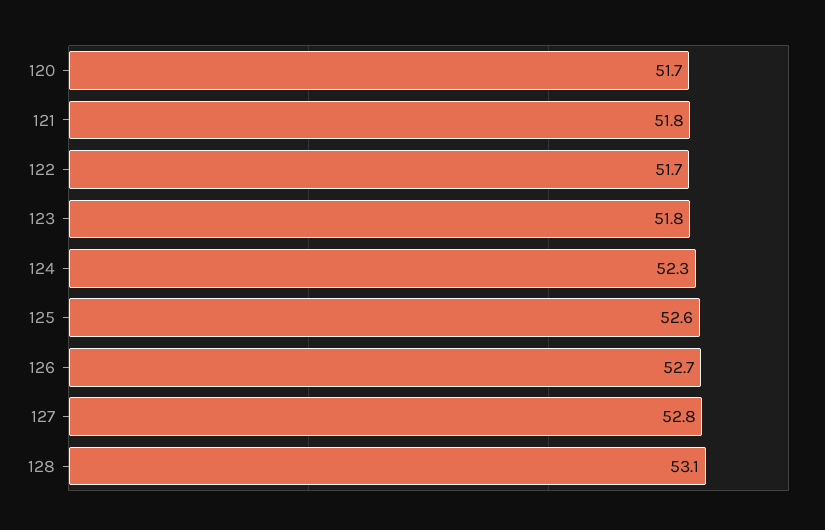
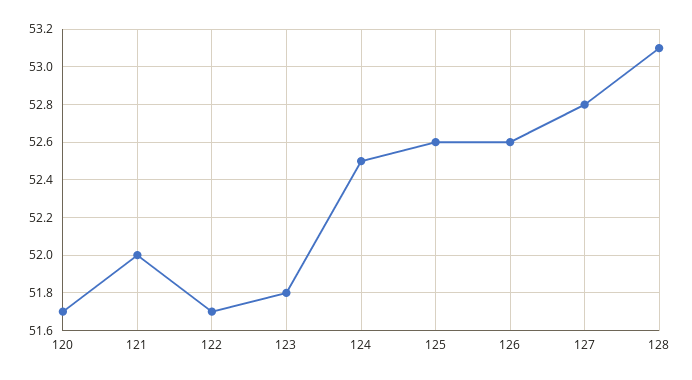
  {
    "120": 51.7,
-   "121": 51.8,
+   "121": 52,
    "122": 51.7,
    "123": 51.8,
-   "124": 52.3,
+   "124": 52.5,
    "125": 52.6,
-   "126": 52.7,
+   "126": 52.6,
    "127": 52.8,
    "128": 53.1
  }

